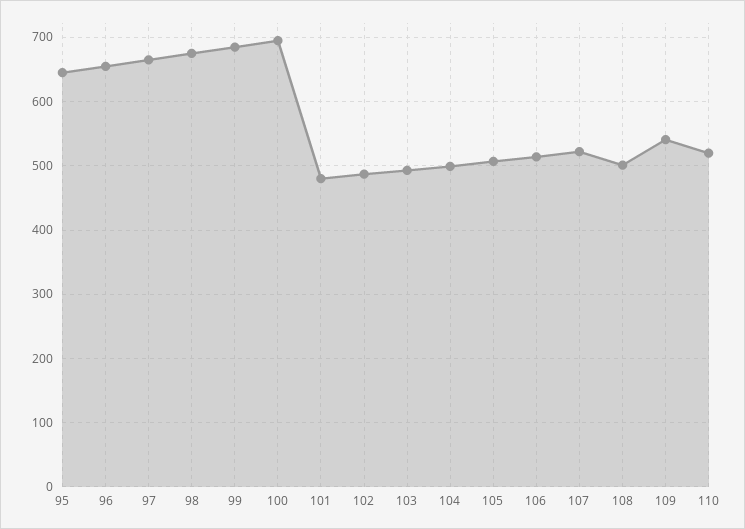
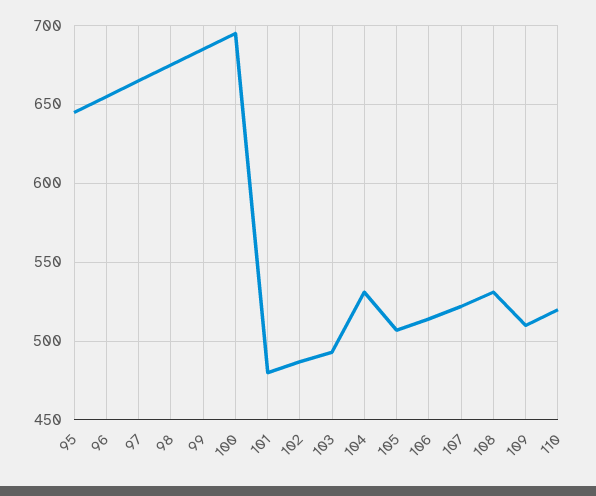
  {
    "95": 645,
    "96": 655,
    "97": 665,
    "98": 675,
    "99": 685,
    "100": 695,
    "101": 480,
    "102": 485,
    "103": 495,
-   "104": 500,
+   "104": 530,
    "105": 505,
    "106": 515,
    "107": 520,
-   "108": 500,
+   "108": 530,
-   "109": 540,
+   "109": 510,
    "110": 520
  }

